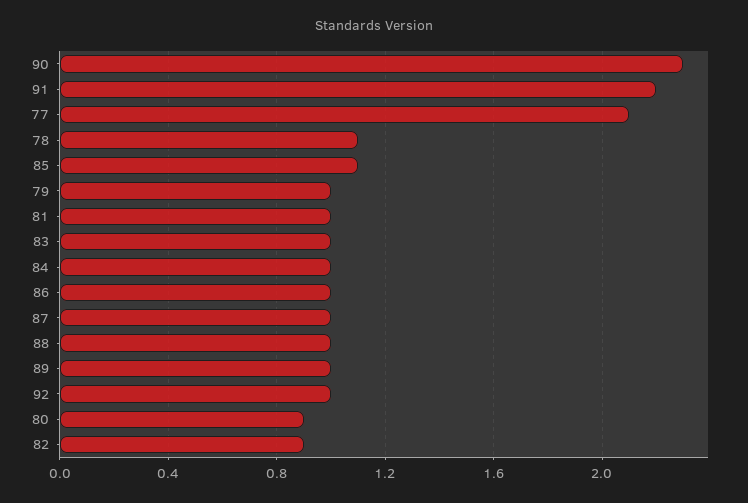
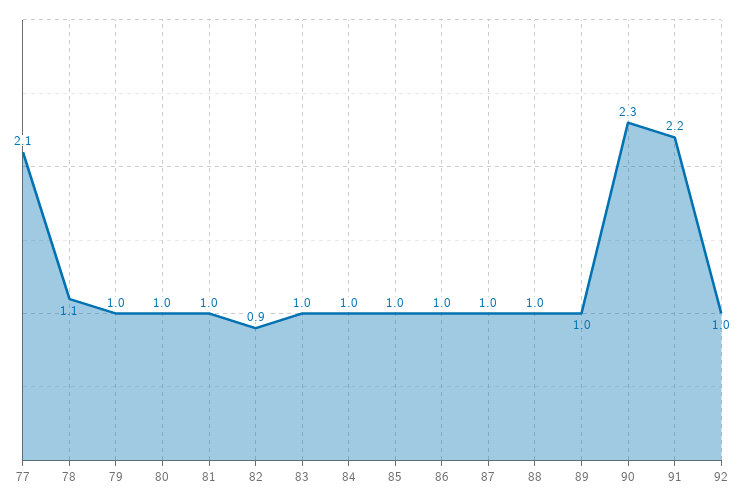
  {
    "90": 2.3,
    "91": 2.2,
    "77": 2.1,
    "78": 1.1,
-   "85": 1.1,
+   "85": 1,
    "79": 1,
    "81": 1,
    "83": 1,
    "84": 1,
    "86": 1,
    "87": 1,
    "88": 1,
    "89": 1,
    "92": 1,
-   "80": 0.9,
+   "80": 1,
    "82": 0.9
  }

